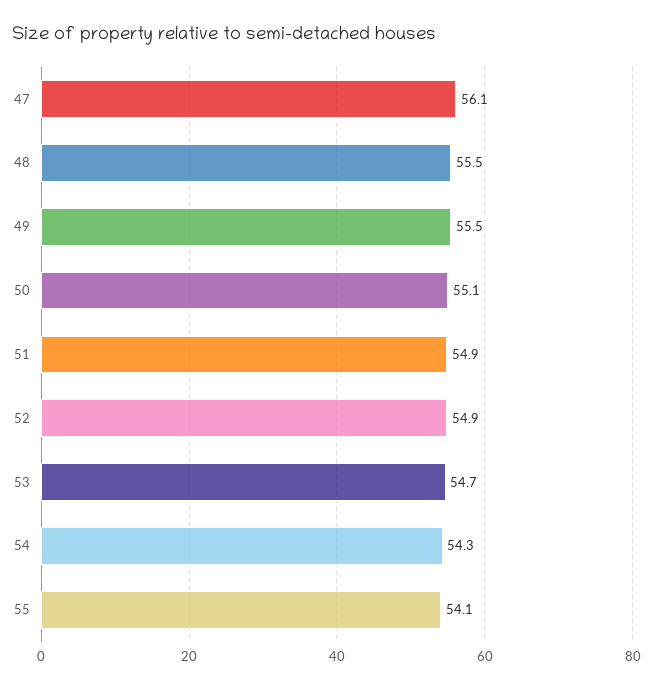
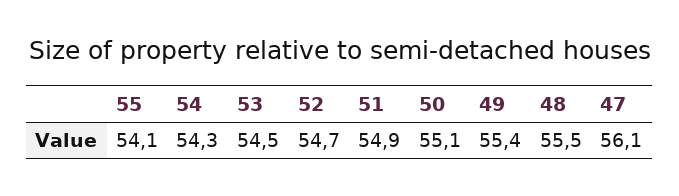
  {
    "47": 56.1,
    "48": 55.5,
-   "49": 55.5,
+   "49": 55.4,
    "50": 55.1,
    "51": 54.9,
-   "52": 54.9,
+   "52": 54.7,
-   "53": 54.7,
+   "53": 54.5,
    "54": 54.3,
    "55": 54.1
  }

